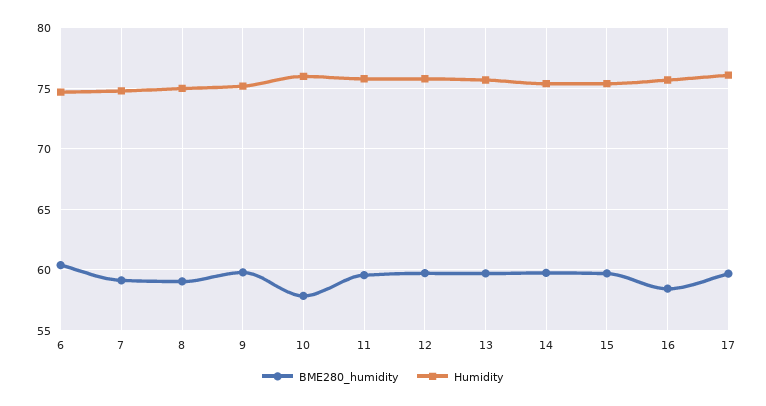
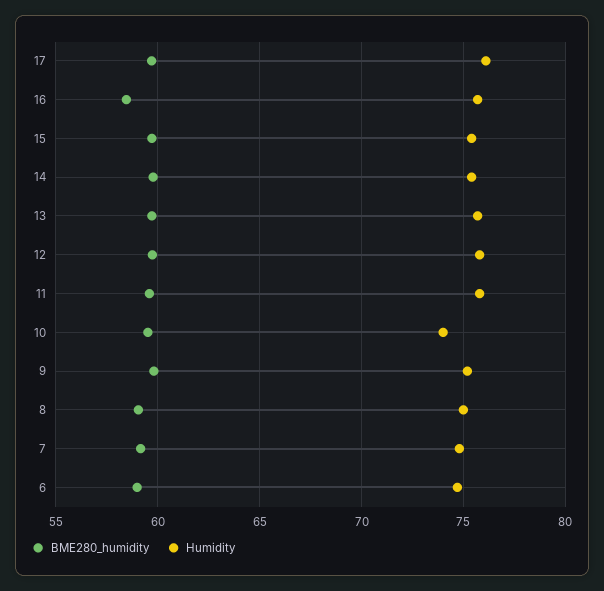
  {
    "BME280_humidity": {
-     "6": 60.5,
+     "6": 59,
      "7": 59,
      "8": 59,
      "9": 60,
-     "10": 58,
+     "10": 59.5,
      "11": 59.5,
      "12": 59.5,
      "13": 59.5,
      "14": 60,
      "15": 59.5,
      "16": 58.5,
      "17": 59.5
    },
    "Humidity": {
      "6": 74.5,
      "7": 75,
      "8": 75,
      "9": 75,
-     "10": 76,
+     "10": 74,
      "11": 76,
      "12": 76,
      "13": 75.5,
      "14": 75.5,
      "15": 75.5,
      "16": 75.5,
      "17": 76
    }
  }

